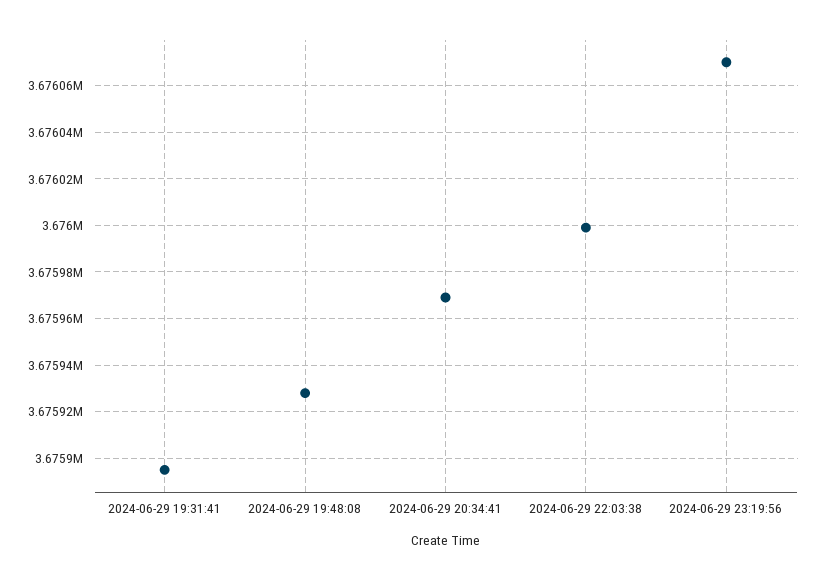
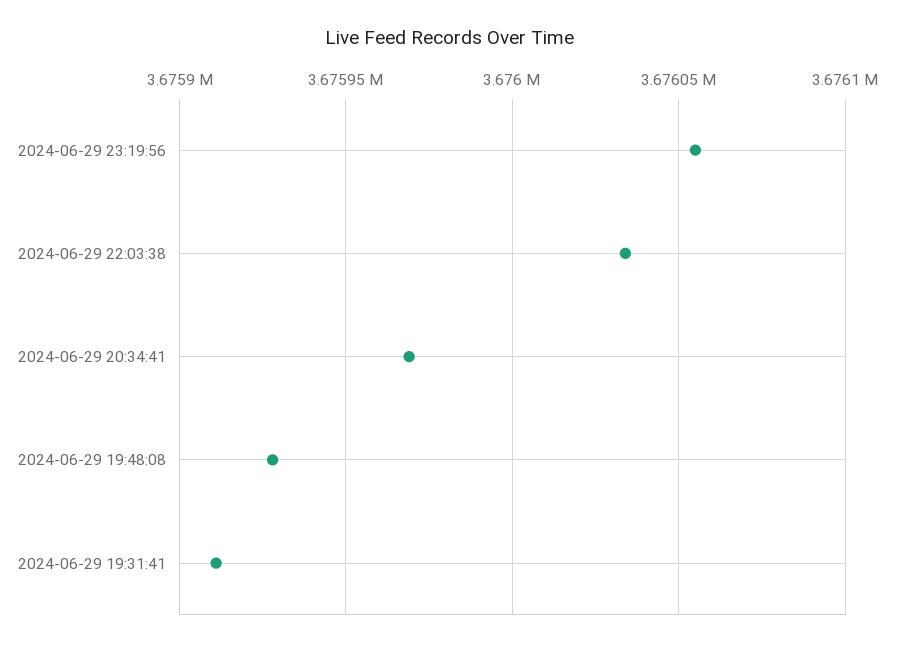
  {
-   "2024-06-29 19:31:41": 3675895,
+   "2024-06-29 19:31:41": 3675910,
    "2024-06-29 19:48:08": 3675930,
    "2024-06-29 20:34:41": 3675970,
-   "2024-06-29 22:03:38": 3676000,
+   "2024-06-29 22:03:38": 3676035,
-   "2024-06-29 23:19:56": 3676070
+   "2024-06-29 23:19:56": 3676055
  }

